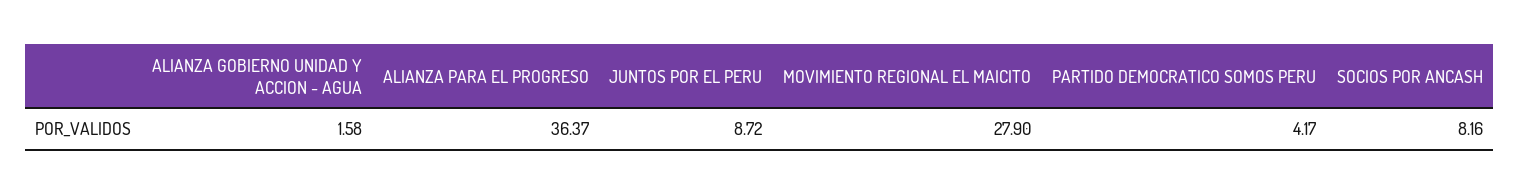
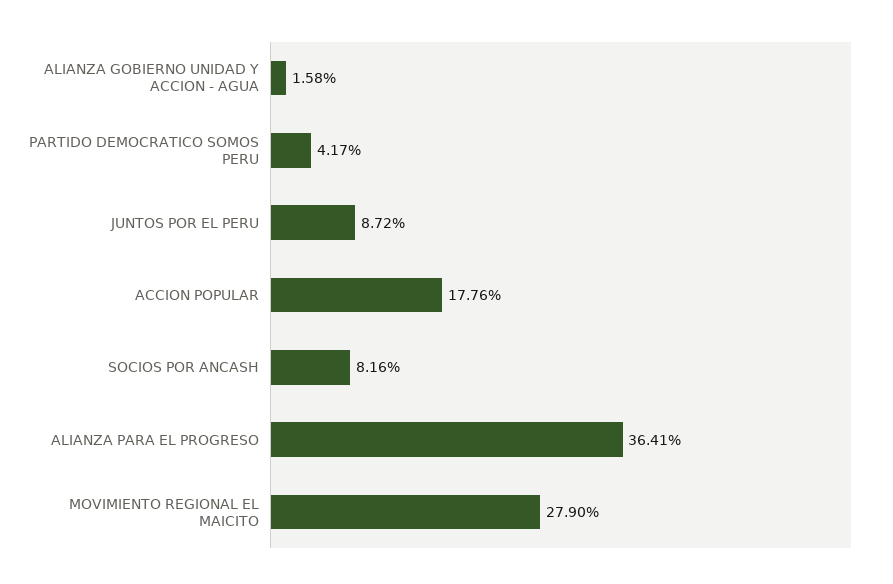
  {
    "ALIANZA GOBIERNO UNIDAD Y ACCION - AGUA": 1.58,
-   "ALIANZA PARA EL PROGRESO": 36.37,
+   "ALIANZA PARA EL PROGRESO": 36.41,
    "JUNTOS POR EL PERU": 8.72,
    "MOVIMIENTO REGIONAL EL MAICITO": 27.9,
    "PARTIDO DEMOCRATICO SOMOS PERU": 4.17,
-   "SOCIOS POR ANCASH": 8.16
+   "SOCIOS POR ANCASH": 8.16,
+   "ACCION POPULAR": 17.76
  }

